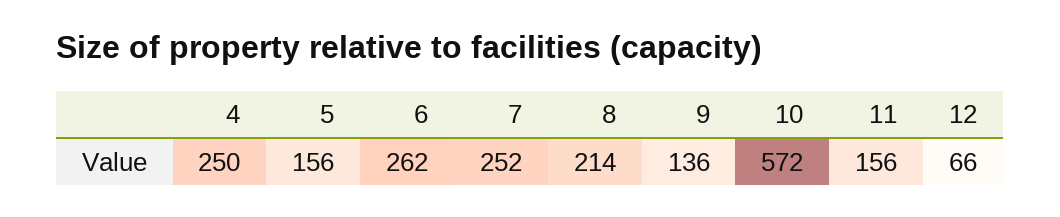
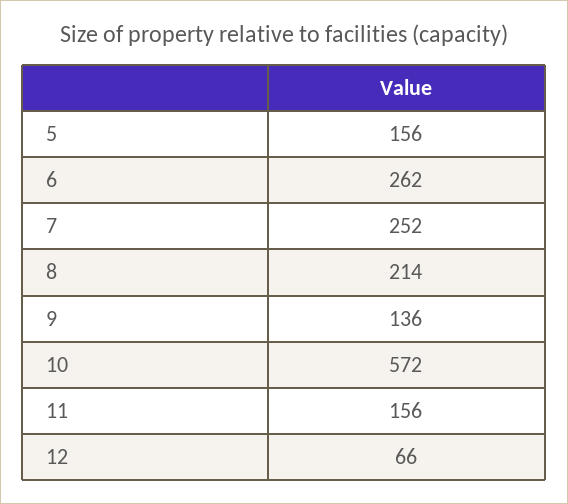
  {
-   "4": 250,
    "5": 156,
    "6": 262,
    "7": 252,
    "8": 214,
    "9": 136,
    "10": 572,
    "11": 156,
    "12": 66
  }

